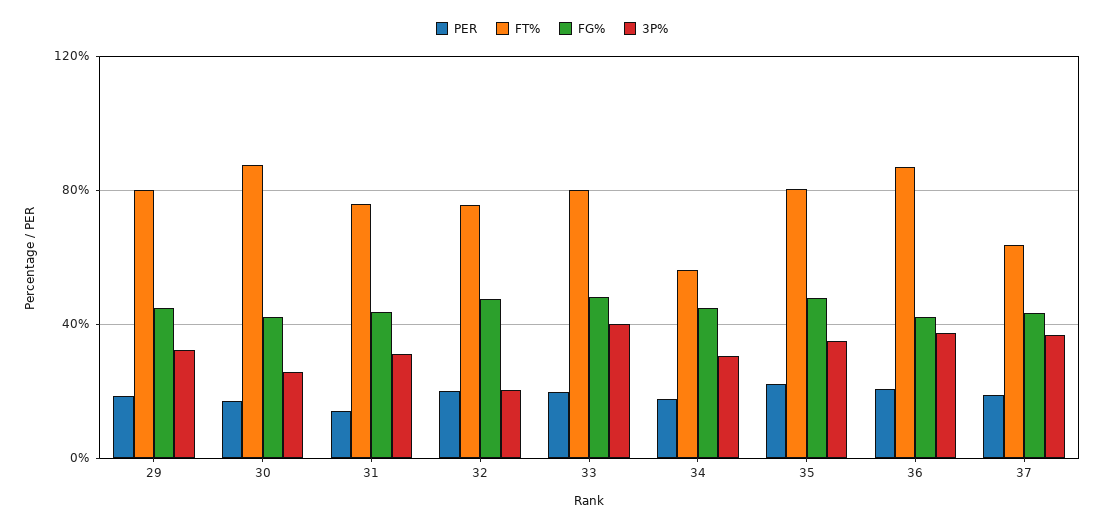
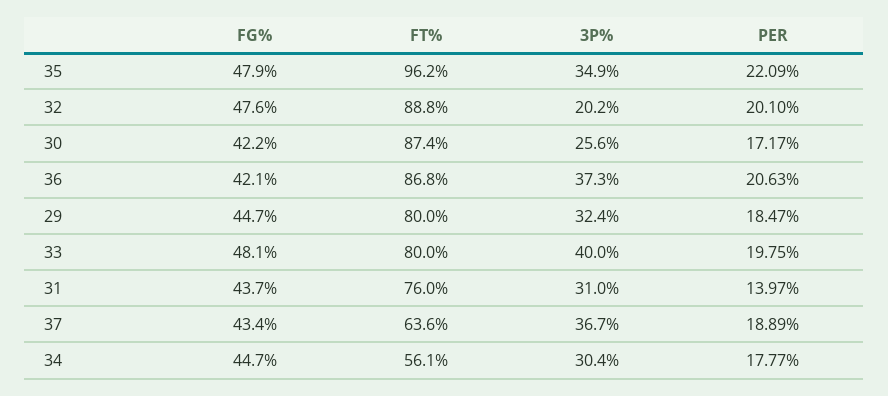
  {
    "PER": {
      "29": 18.47,
      "30": 17.17,
      "31": 13.97,
      "32": 20.1,
      "33": 19.75,
      "34": 17.77,
      "35": 22.09,
      "36": 20.63,
      "37": 18.89
    },
    "FT%": {
      "29": 80,
      "30": 87.4,
      "31": 76,
-     "32": 75,
+     "32": 88.8,
      "33": 80,
      "34": 56.1,
-     "35": 80,
+     "35": 96.2,
      "36": 86.8,
      "37": 63.6
    },
    "FG%": {
      "29": 44.7,
      "30": 42.2,
      "31": 43.7,
      "32": 47.6,
      "33": 48.1,
      "34": 44.7,
      "35": 47.9,
      "36": 42.1,
      "37": 43.4
    },
    "3P%": {
      "29": 32.4,
      "30": 25.6,
      "31": 31,
      "32": 20.2,
      "33": 40,
      "34": 30.4,
      "35": 34.9,
      "36": 37.3,
      "37": 36.7
    }
  }

